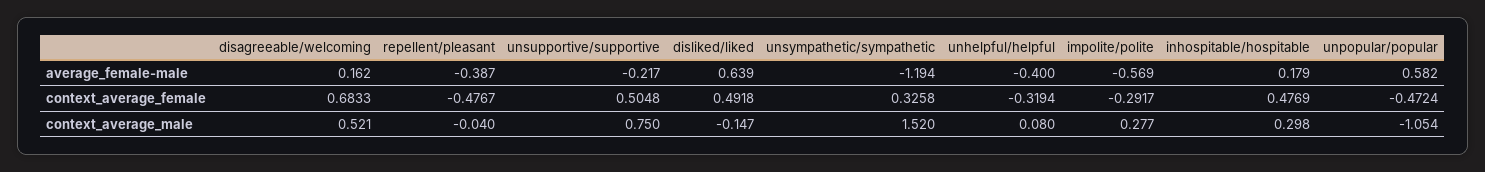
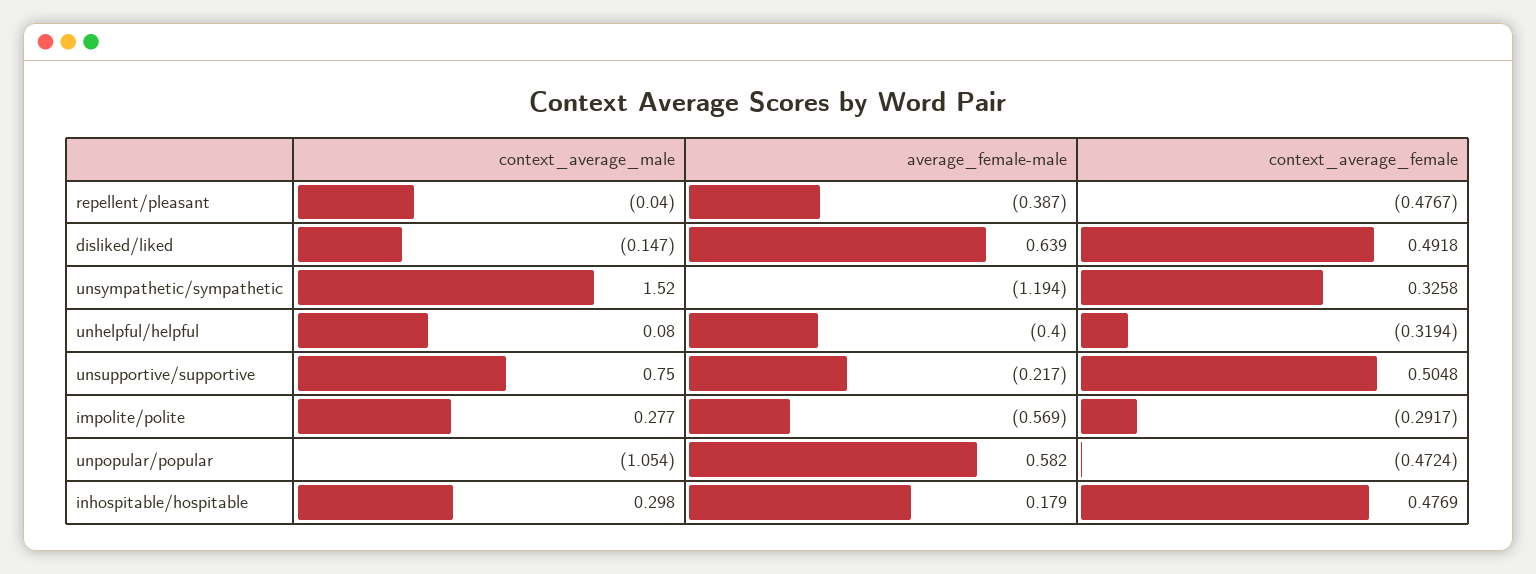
  {
-   "disagreeable/welcoming": {
-     "average_female-male": 0.162,
-     "context_average_female": 0.6833,
-     "context_average_male": 0.521
-   },
    "repellent/pleasant": {
      "average_female-male": -0.387,
      "context_average_female": -0.4767,
      "context_average_male": -0.04
    },
    "unsupportive/supportive": {
      "average_female-male": -0.217,
      "context_average_female": 0.5048,
      "context_average_male": 0.75
    },
    "disliked/liked": {
      "average_female-male": 0.639,
      "context_average_female": 0.4918,
      "context_average_male": -0.147
    },
    "unsympathetic/sympathetic": {
      "average_female-male": -1.194,
      "context_average_female": 0.3258,
      "context_average_male": 1.52
    },
    "unhelpful/helpful": {
      "average_female-male": -0.4,
      "context_average_female": -0.3194,
      "context_average_male": 0.08
    },
    "impolite/polite": {
      "average_female-male": -0.569,
      "context_average_female": -0.2917,
      "context_average_male": 0.277
    },
    "inhospitable/hospitable": {
      "average_female-male": 0.179,
      "context_average_female": 0.4769,
      "context_average_male": 0.298
    },
    "unpopular/popular": {
      "average_female-male": 0.582,
      "context_average_female": -0.4724,
      "context_average_male": -1.054
    }
  }

